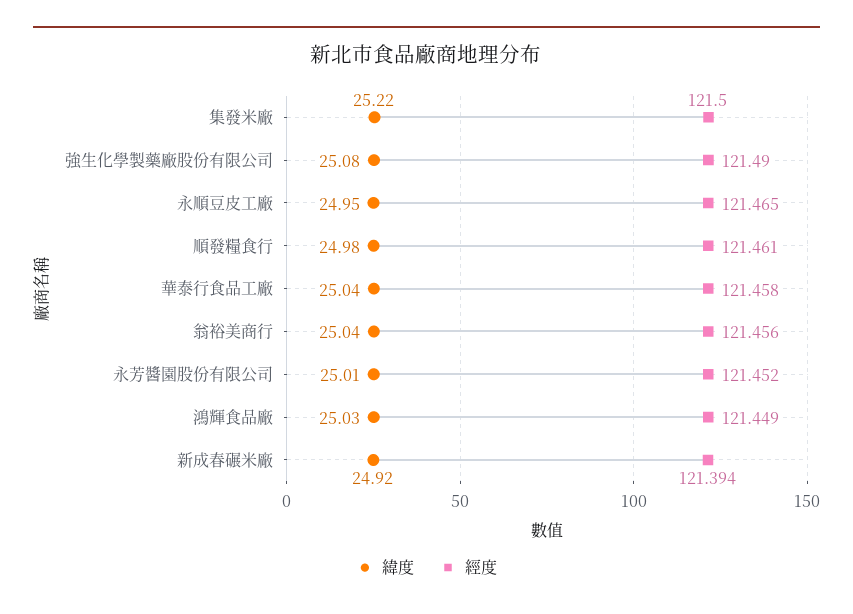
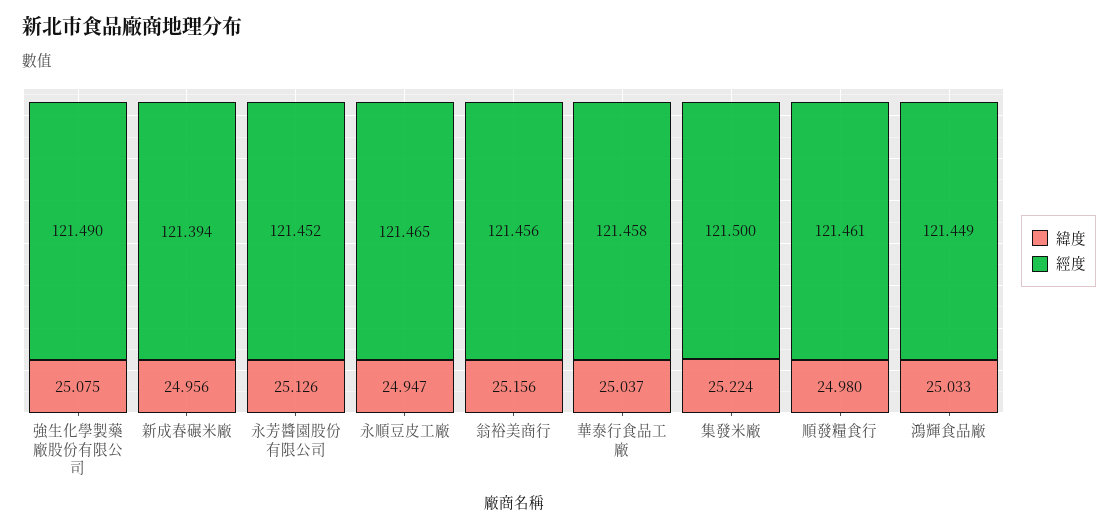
  {
    "緯度": {
      "集發米廠": 25.224,
      "強生化學製藥廠股份有限公司": 25.075,
      "永順豆皮工廠": 24.947,
      "順發糧食行": 24.98,
      "華泰行食品工廠": 25.037,
-     "翁裕美商行": 25.04,
+     "翁裕美商行": 25.156,
-     "永芳醬園股份有限公司": 25.01,
+     "永芳醬園股份有限公司": 25.126,
      "鴻輝食品廠": 25.033,
-     "新成春碾米廠": 24.92
+     "新成春碾米廠": 24.956
    },
    "經度": {
      "集發米廠": 121.5,
      "強生化學製藥廠股份有限公司": 121.49,
      "永順豆皮工廠": 121.465,
      "順發糧食行": 121.461,
      "華泰行食品工廠": 121.458,
      "翁裕美商行": 121.456,
      "永芳醬園股份有限公司": 121.452,
      "鴻輝食品廠": 121.449,
      "新成春碾米廠": 121.394
    }
  }

